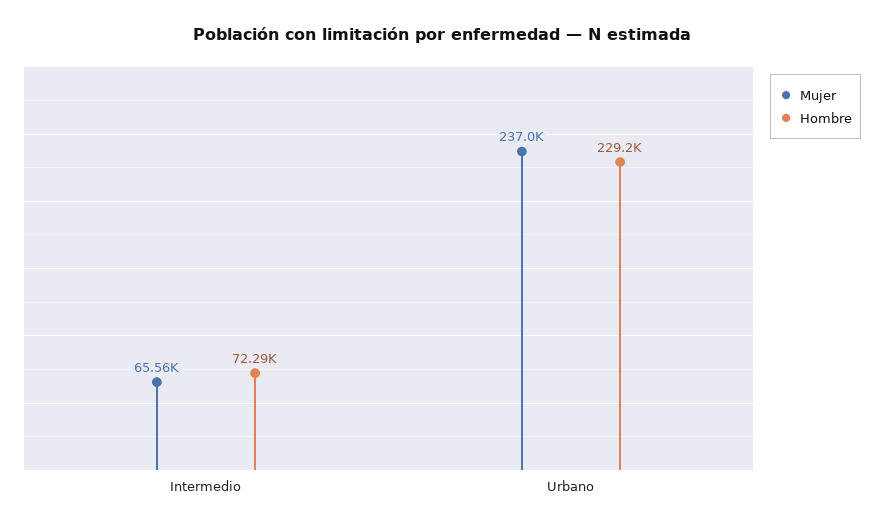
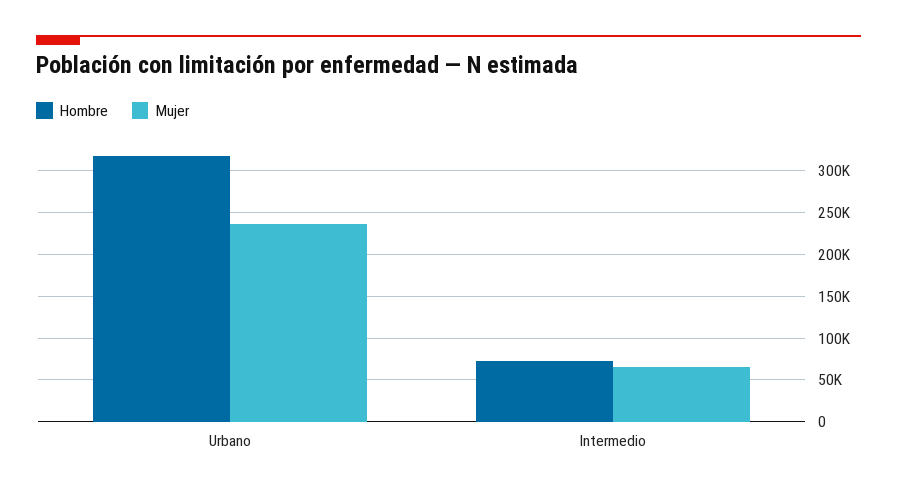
  {
    "Mujer": {
      "Intermedio": 65560,
      "Urbano": 237000
    },
    "Hombre": {
      "Intermedio": 72290,
-     "Urbano": 229200
+     "Urbano": 320000
    }
  }

